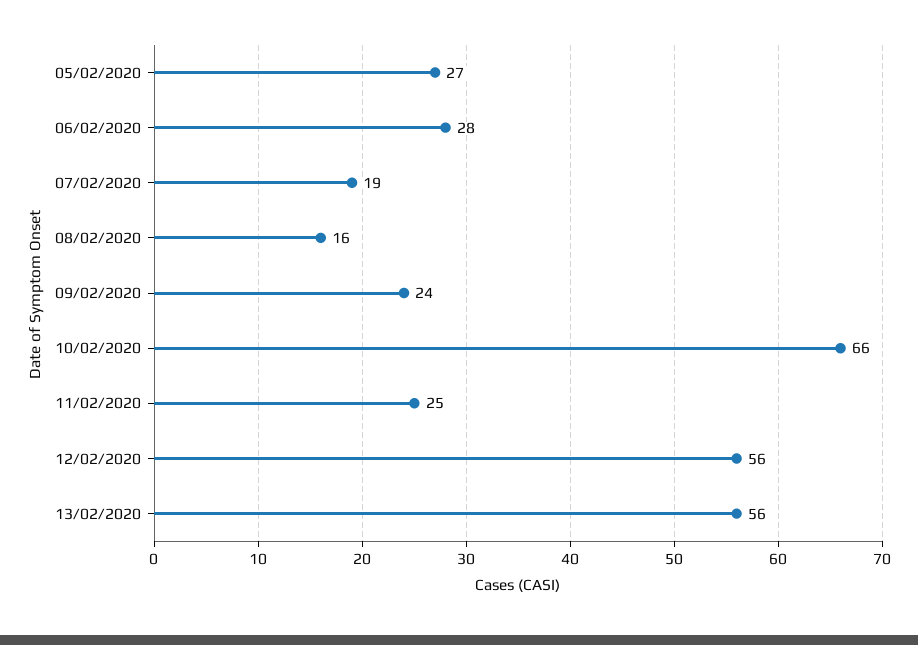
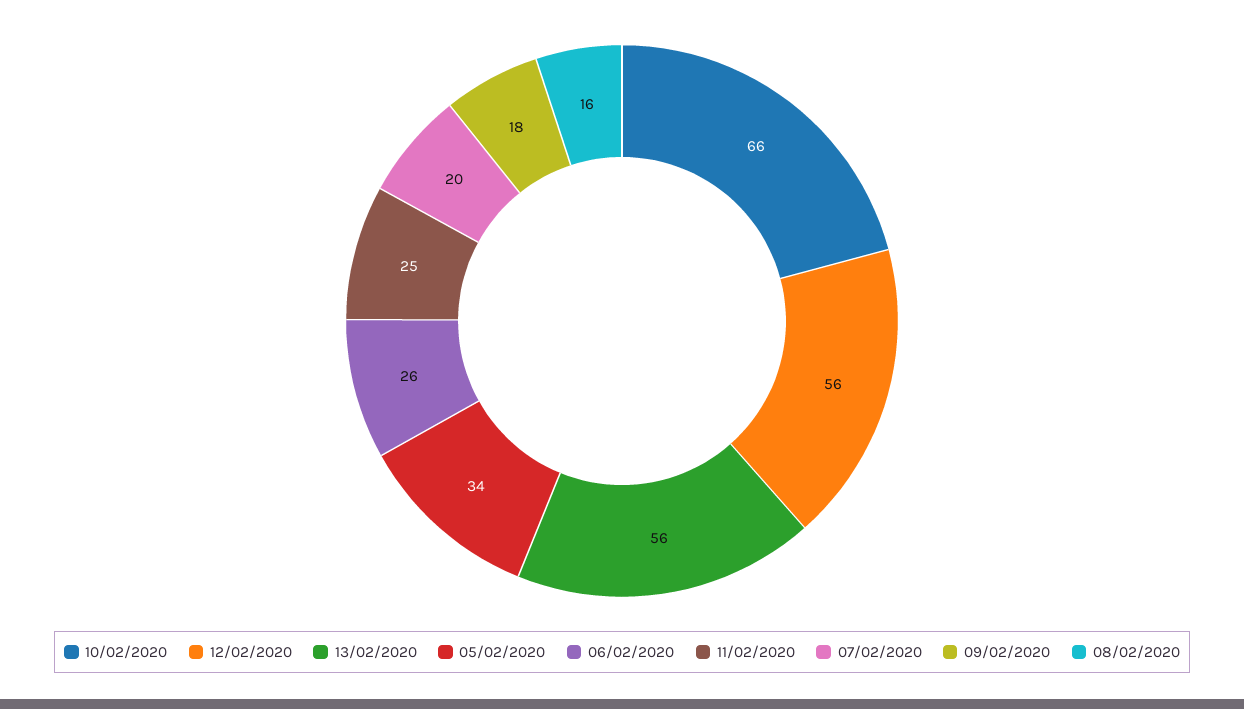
  {
-   "05/02/2020": 27,
+   "05/02/2020": 34,
-   "06/02/2020": 28,
+   "06/02/2020": 26,
-   "07/02/2020": 19,
+   "07/02/2020": 20,
    "08/02/2020": 16,
-   "09/02/2020": 24,
+   "09/02/2020": 18,
    "10/02/2020": 66,
    "11/02/2020": 25,
    "12/02/2020": 56,
    "13/02/2020": 56
  }

